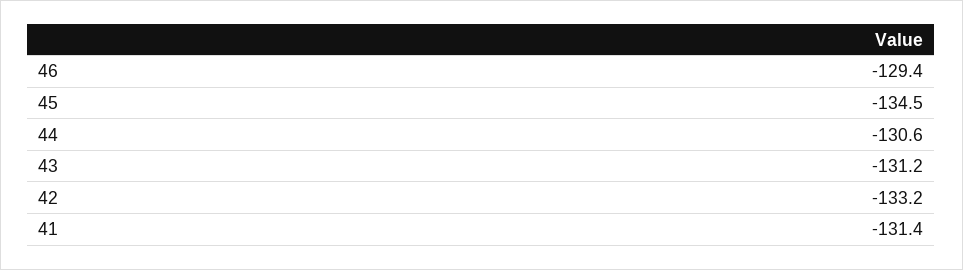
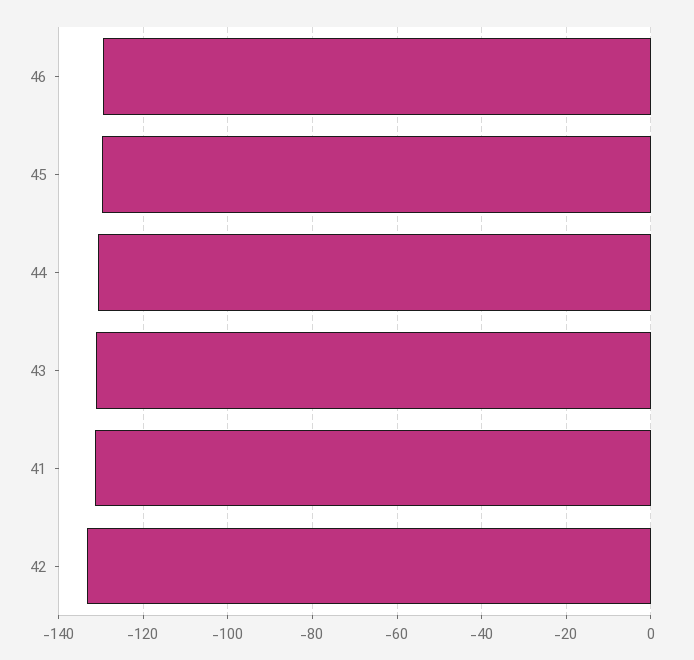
  {
    "46": -129.4,
-   "45": -134.5,
+   "45": -130,
    "44": -130.6,
    "43": -131.2,
    "42": -133.2,
    "41": -131.4
  }

